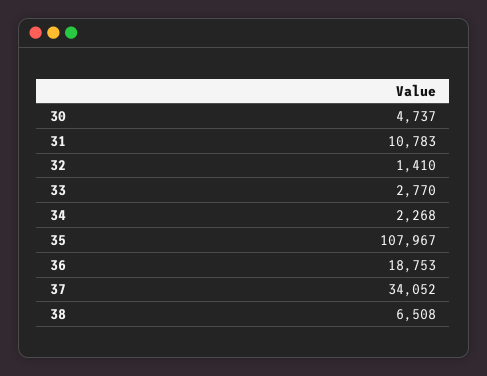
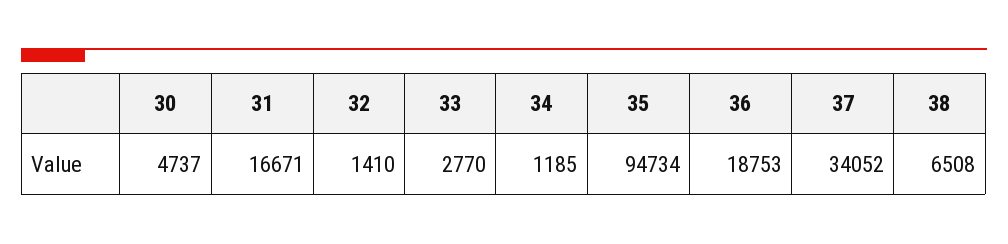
  {
    "30": 4737,
-   "31": 10783,
+   "31": 16671,
    "32": 1410,
    "33": 2770,
-   "34": 2268,
+   "34": 1185,
-   "35": 107967,
+   "35": 94734,
    "36": 18753,
    "37": 34052,
    "38": 6508
  }

